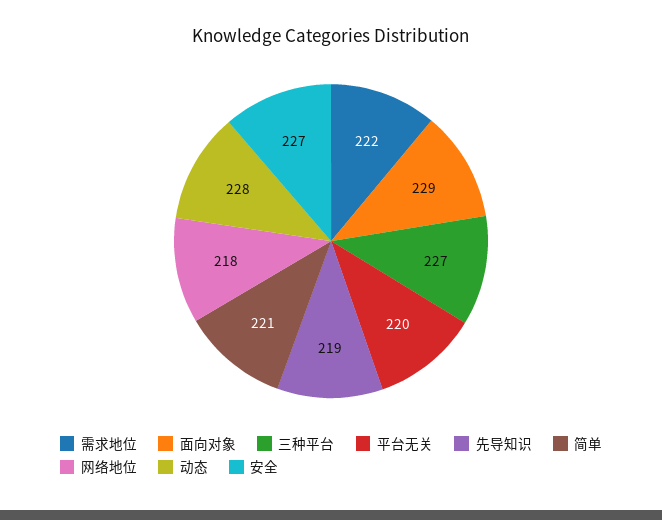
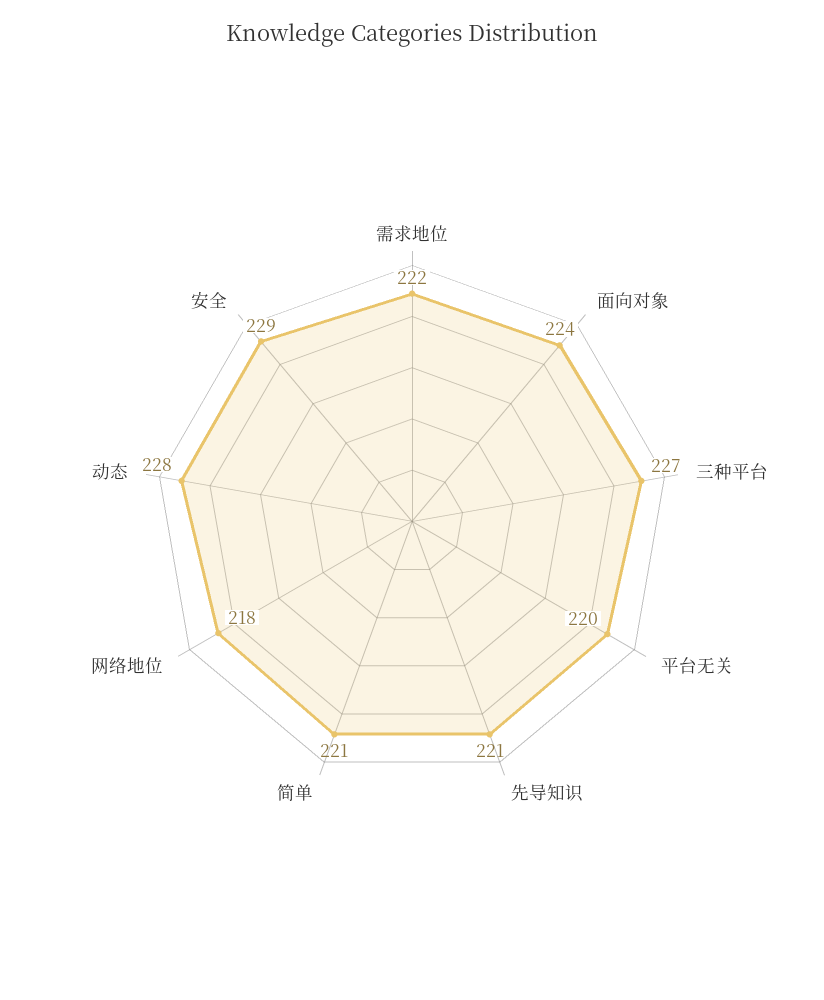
  {
    "需求地位": 222,
-   "面向对象": 229,
+   "面向对象": 224,
    "三种平台": 227,
    "平台无关": 220,
-   "先导知识": 219,
+   "先导知识": 221,
    "简单": 221,
    "网络地位": 218,
    "动态": 228,
-   "安全": 227
+   "安全": 229
  }

